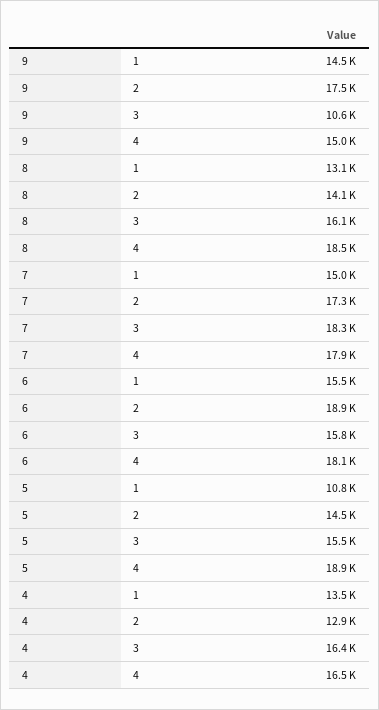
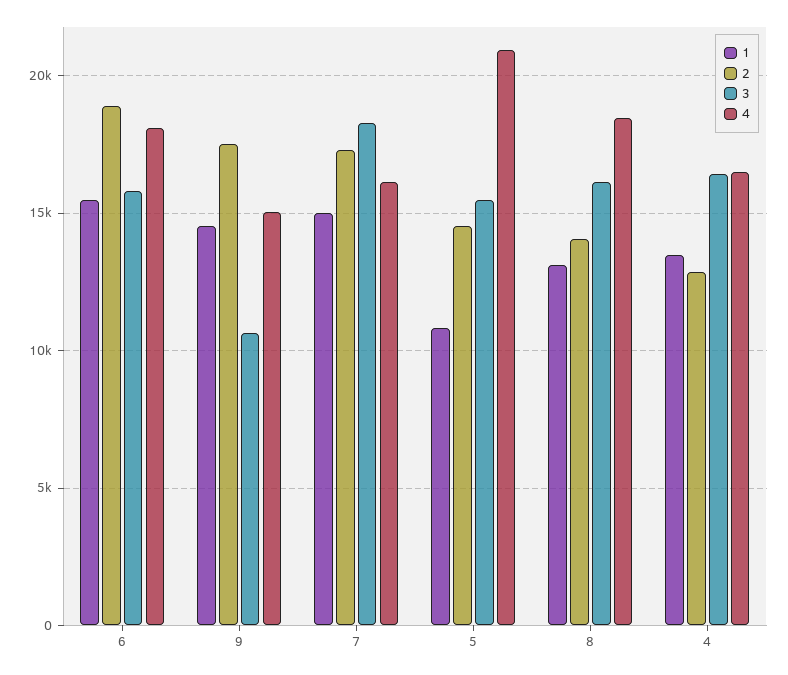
  {
    "1": {
      "9": 14500,
      "8": 13100,
      "7": 15000,
      "6": 15500,
      "5": 10800,
      "4": 13500
    },
    "2": {
      "9": 17500,
      "8": 14100,
      "7": 17300,
      "6": 18900,
      "5": 14500,
      "4": 12900
    },
    "3": {
      "9": 10600,
      "8": 16100,
      "7": 18300,
      "6": 15800,
      "5": 15500,
      "4": 16400
    },
    "4": {
      "9": 15000,
      "8": 18500,
-     "7": 17900,
+     "7": 16000,
      "6": 18100,
-     "5": 18900,
+     "5": 21000,
      "4": 16500
    }
  }

